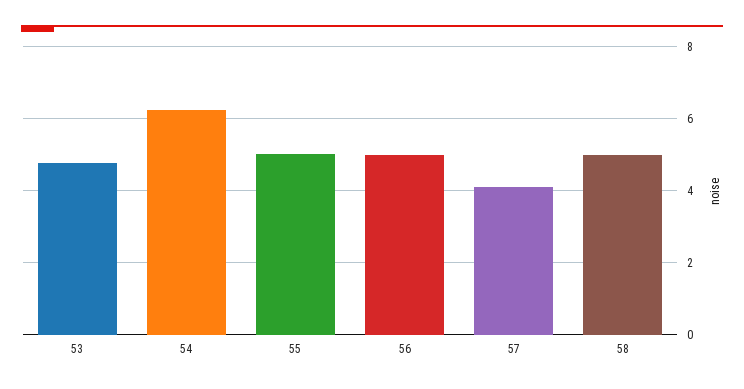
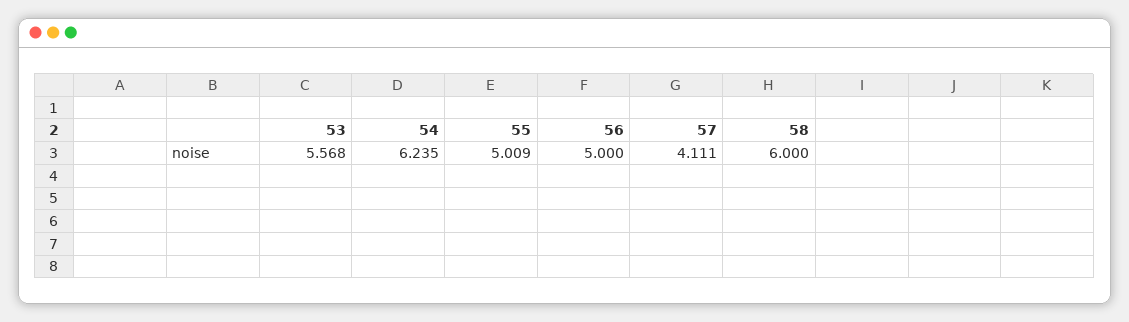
  {
-   "53": 4.8,
+   "53": 5.568,
    "54": 6.235,
    "55": 5.009,
    "56": 5,
    "57": 4.111,
-   "58": 5
+   "58": 6
  }

